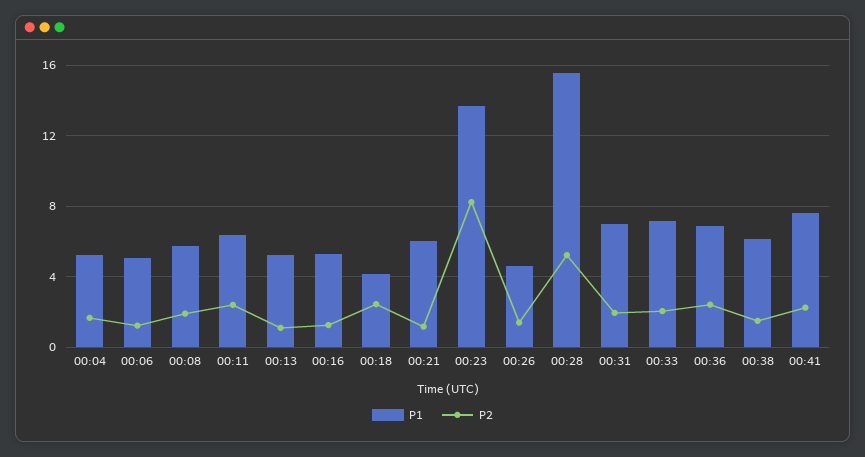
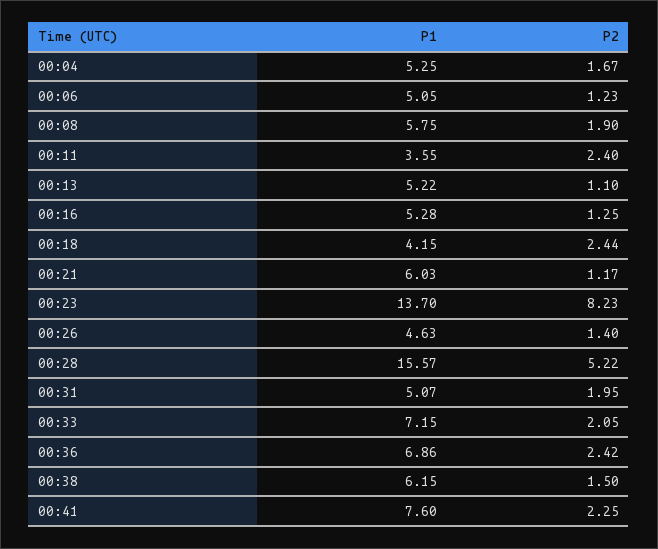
  {
    "P1": {
      "00:04": 5.25,
      "00:06": 5.05,
      "00:08": 5.75,
-     "00:11": 6.5,
+     "00:11": 3.55,
      "00:13": 5.22,
      "00:16": 5.28,
      "00:18": 4.15,
      "00:21": 6.03,
      "00:23": 13.7,
      "00:26": 4.63,
      "00:28": 15.57,
-     "00:31": 7,
+     "00:31": 5.07,
      "00:33": 7.15,
      "00:36": 6.86,
      "00:38": 6.15,
      "00:41": 7.6
    },
    "P2": {
      "00:04": 1.67,
      "00:06": 1.23,
      "00:08": 1.9,
      "00:11": 2.4,
      "00:13": 1.1,
      "00:16": 1.25,
      "00:18": 2.44,
      "00:21": 1.17,
      "00:23": 8.23,
      "00:26": 1.4,
      "00:28": 5.22,
      "00:31": 1.95,
      "00:33": 2.05,
      "00:36": 2.42,
      "00:38": 1.5,
      "00:41": 2.25
    }
  }

